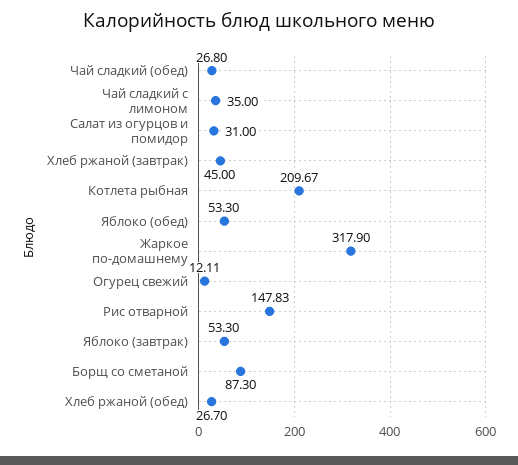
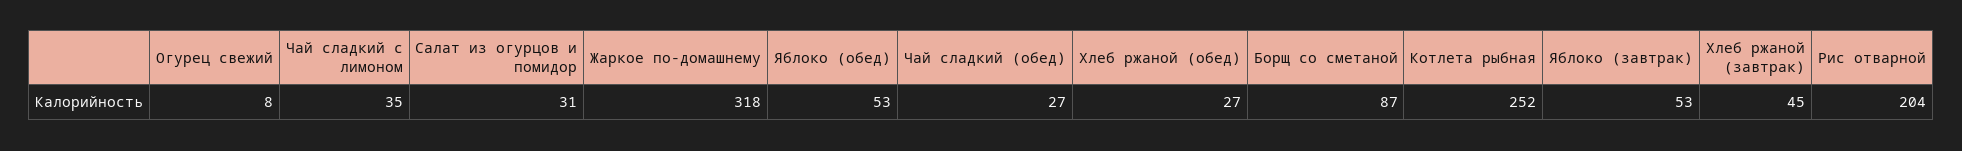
  {
    "Чай сладкий (обед)": 26.8,
    "Чай сладкий с лимоном": 35,
    "Салат из огурцов и помидор": 31,
    "Хлеб ржаной (завтрак)": 45,
-   "Котлета рыбная": 209.67,
+   "Котлета рыбная": 252,
    "Яблоко (обед)": 53.3,
    "Жаркое по-домашнему": 317.9,
-   "Огурец свежий": 12.11,
+   "Огурец свежий": 8,
-   "Рис отварной": 147.83,
+   "Рис отварной": 204,
    "Яблоко (завтрак)": 53.3,
    "Борщ со сметаной": 87.3,
    "Хлеб ржаной (обед)": 26.7
  }

